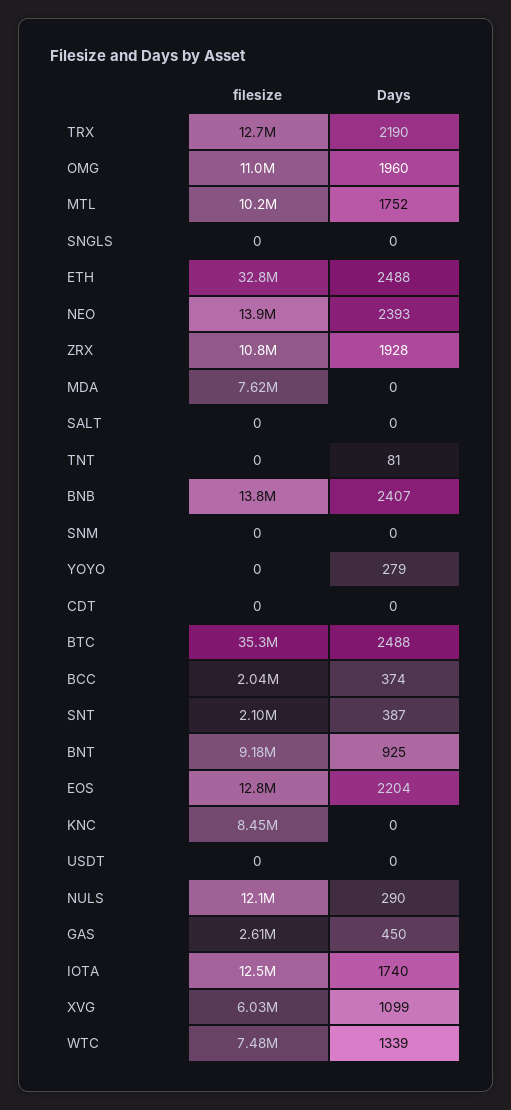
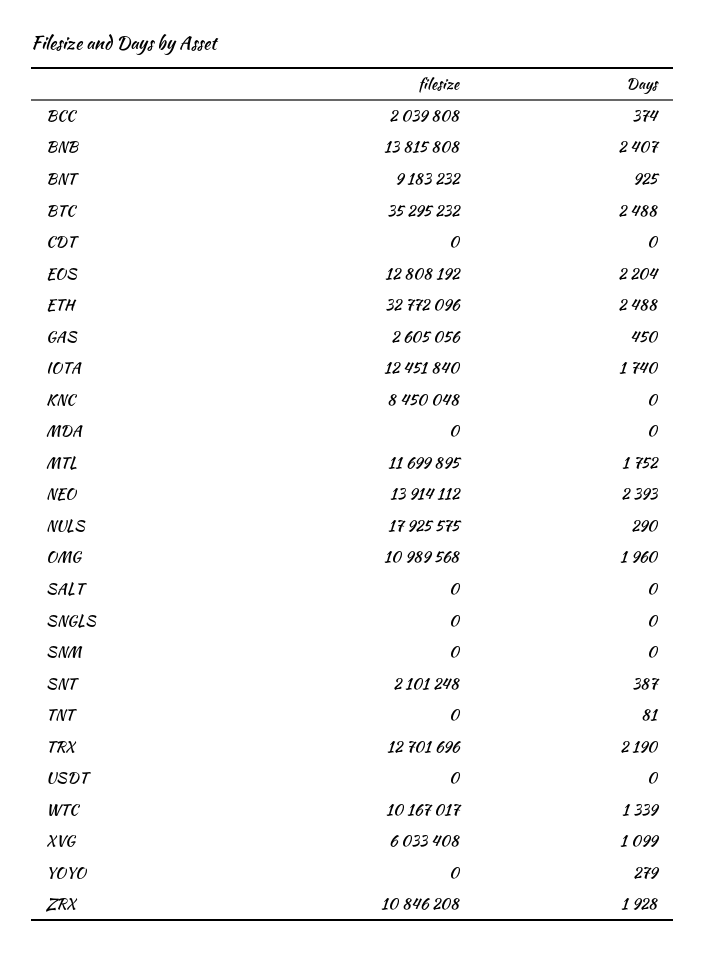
  {
    "filesize": {
      "TRX": 12701696,
      "OMG": 10989568,
-     "MTL": 10200000,
+     "MTL": 11699895,
      "SNGLS": 0,
      "ETH": 32772096,
      "NEO": 13914112,
      "ZRX": 10846208,
-     "MDA": 7620000,
+     "MDA": 0,
      "SALT": 0,
      "TNT": 0,
      "BNB": 13815808,
      "SNM": 0,
      "YOYO": 0,
      "CDT": 0,
      "BTC": 35295232,
      "BCC": 2039808,
      "SNT": 2101248,
      "BNT": 9183232,
      "EOS": 12808192,
      "KNC": 8450048,
      "USDT": 0,
-     "NULS": 12100000,
+     "NULS": 17925575,
      "GAS": 2605056,
      "IOTA": 12451840,
      "XVG": 6033408,
-     "WTC": 7480000
+     "WTC": 10167017
    },
    "Days": {
      "TRX": 2190,
      "OMG": 1960,
      "MTL": 1752,
      "SNGLS": 0,
      "ETH": 2488,
      "NEO": 2393,
      "ZRX": 1928,
      "MDA": 0,
      "SALT": 0,
      "TNT": 81,
      "BNB": 2407,
      "SNM": 0,
      "YOYO": 279,
      "CDT": 0,
      "BTC": 2488,
      "BCC": 374,
      "SNT": 387,
      "BNT": 925,
      "EOS": 2204,
      "KNC": 0,
      "USDT": 0,
      "NULS": 290,
      "GAS": 450,
      "IOTA": 1740,
      "XVG": 1099,
      "WTC": 1339
    }
  }

